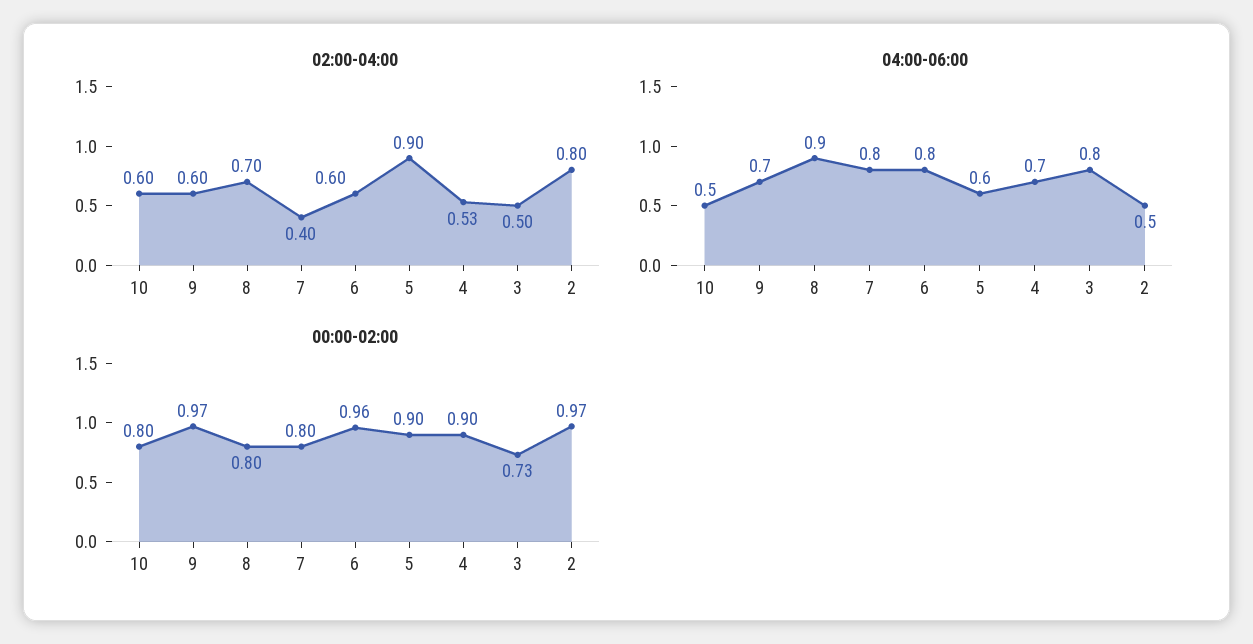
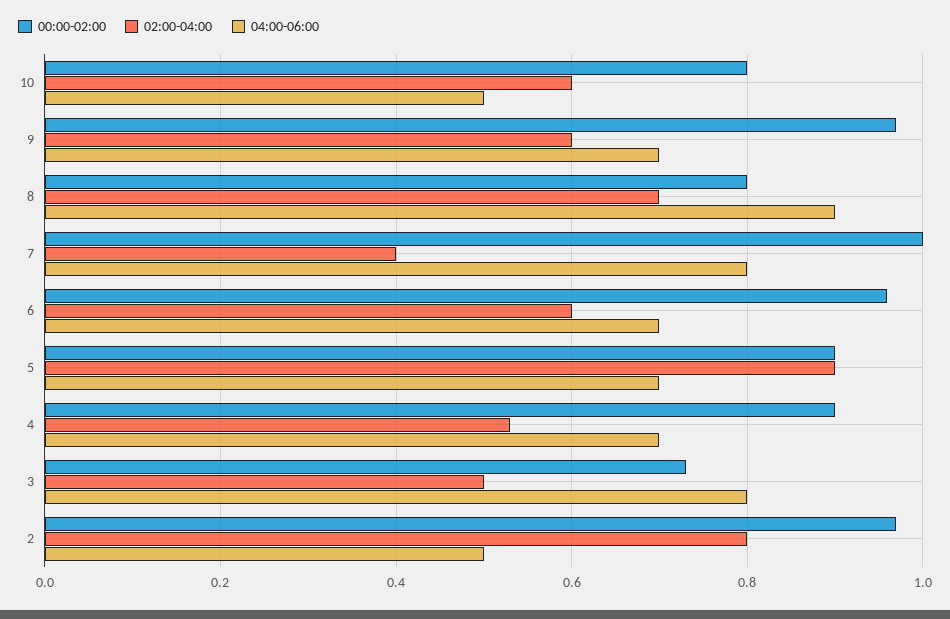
  {
    "02:00-04:00": {
      "10": 0.6,
      "9": 0.6,
      "8": 0.7,
      "7": 0.4,
      "6": 0.6,
      "5": 0.9,
      "4": 0.53,
      "3": 0.5,
      "2": 0.8
    },
    "04:00-06:00": {
      "10": 0.5,
      "9": 0.7,
      "8": 0.9,
      "7": 0.8,
-     "6": 0.8,
+     "6": 0.7,
-     "5": 0.6,
+     "5": 0.7,
      "4": 0.7,
      "3": 0.8,
      "2": 0.5
    },
    "00:00-02:00": {
      "10": 0.8,
      "9": 0.97,
      "8": 0.8,
-     "7": 0.8,
+     "7": 1,
      "6": 0.96,
      "5": 0.9,
      "4": 0.9,
      "3": 0.73,
      "2": 0.97
    }
  }

